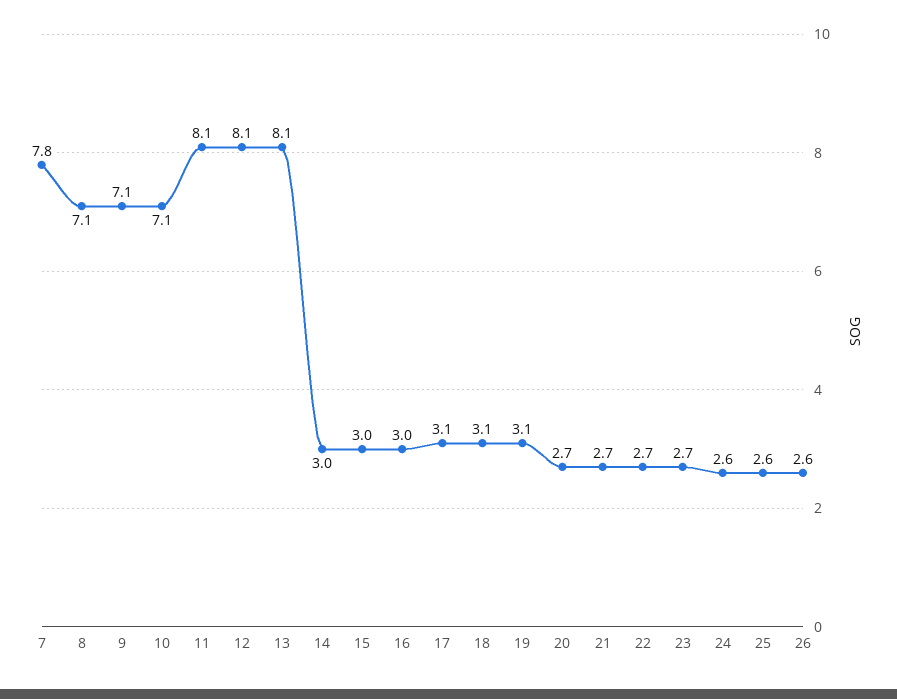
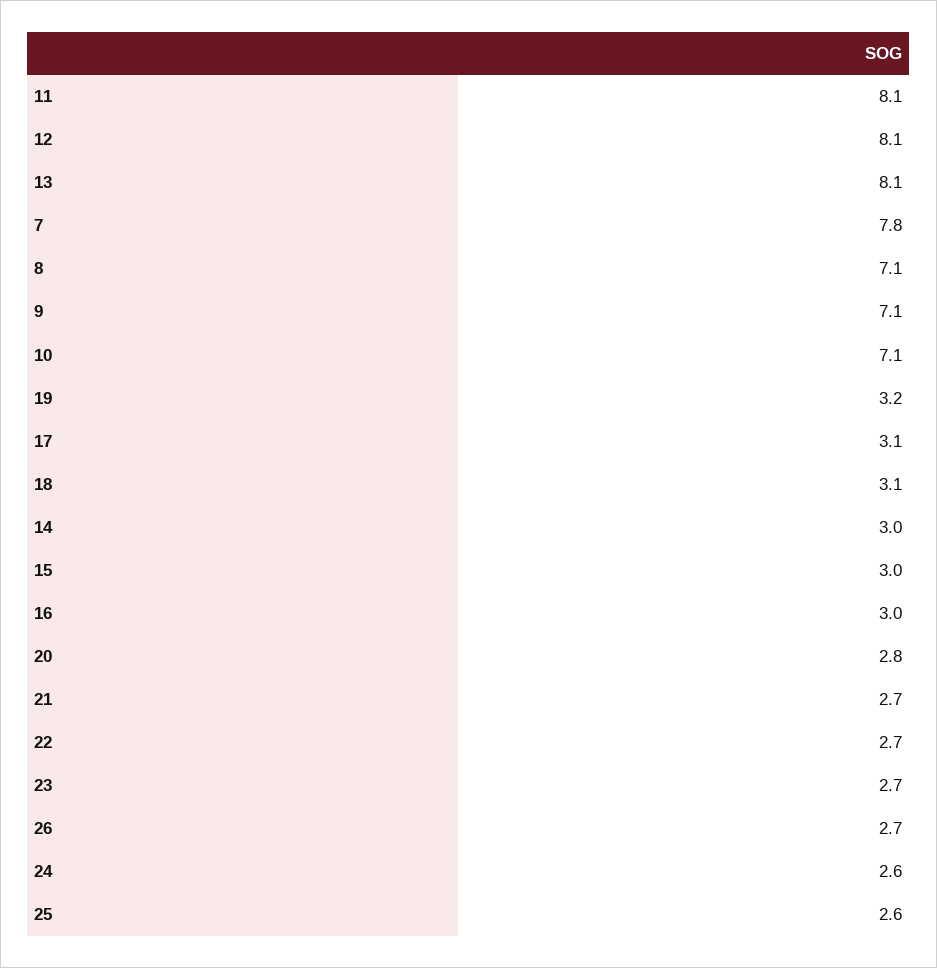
  {
    "7": 7.8,
    "8": 7.1,
    "9": 7.1,
    "10": 7.1,
    "11": 8.1,
    "12": 8.1,
    "13": 8.1,
    "14": 3,
    "15": 3,
    "16": 3,
    "17": 3.1,
    "18": 3.1,
-   "19": 3.1,
+   "19": 3.2,
-   "20": 2.7,
+   "20": 2.8,
    "21": 2.7,
    "22": 2.7,
    "23": 2.7,
    "24": 2.6,
    "25": 2.6,
-   "26": 2.6
+   "26": 2.7
  }

